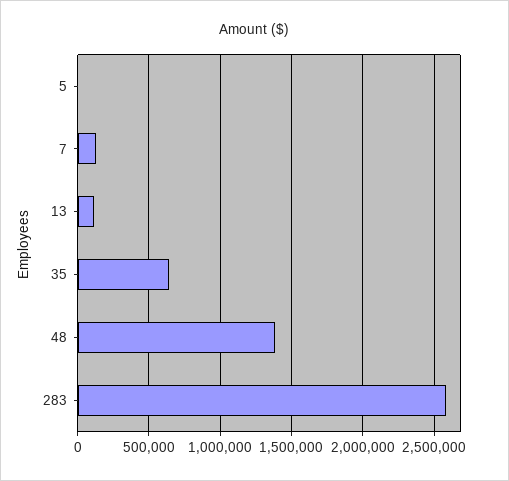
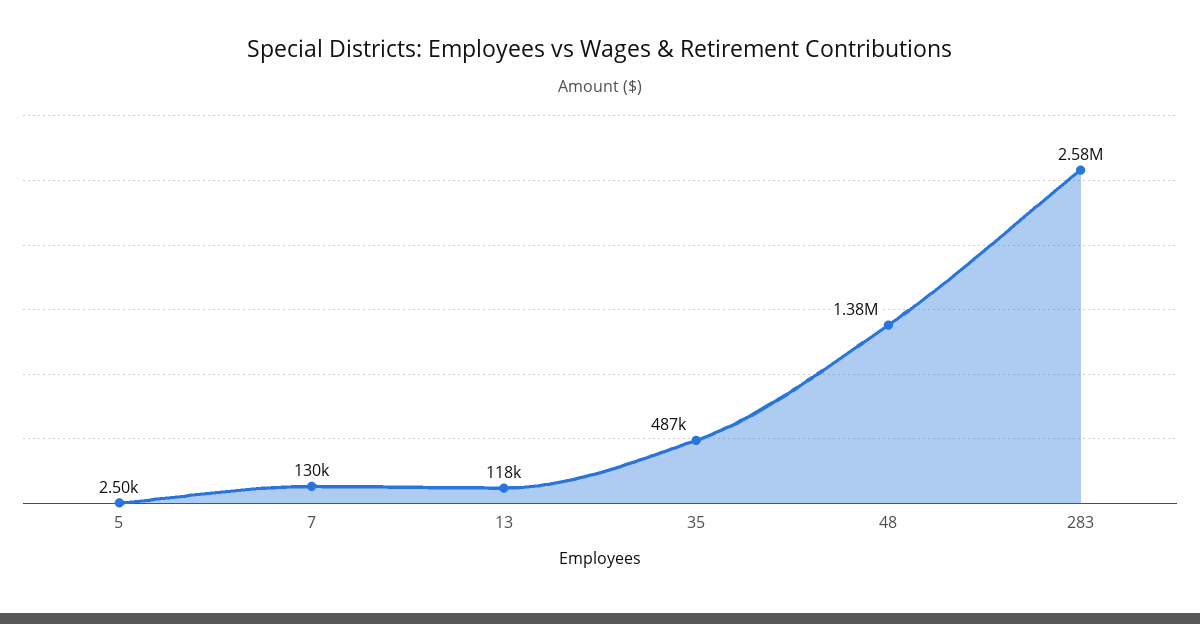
  {
    "5": 2500,
    "7": 130000,
    "13": 118000,
-   "35": 650000,
+   "35": 487000,
    "48": 1380000,
    "283": 2580000
  }

